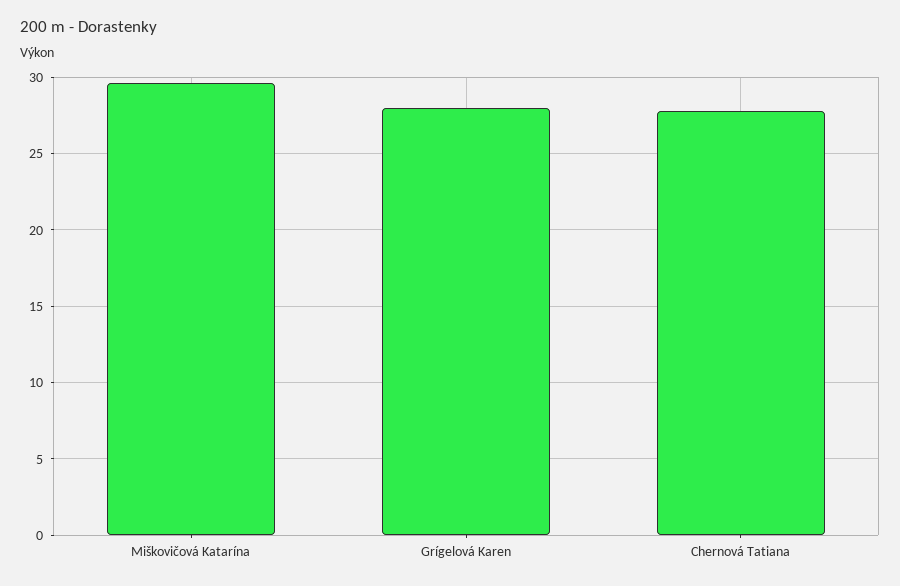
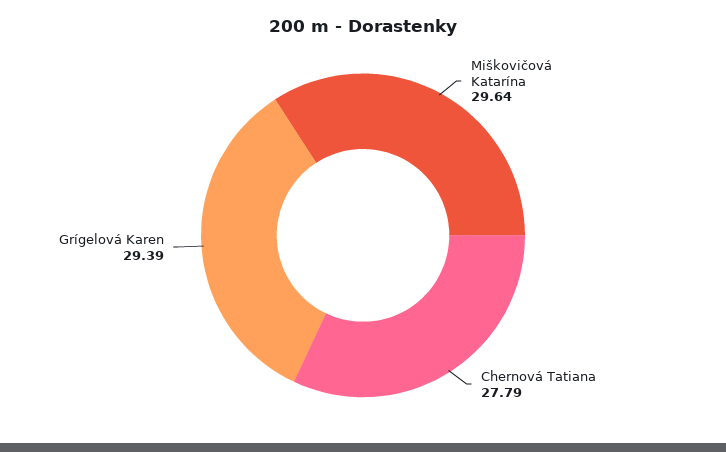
  {
    "Miškovičová Katarína": 29.64,
-   "Grígelová Karen": 28,
+   "Grígelová Karen": 29.39,
    "Chernová Tatiana": 27.79
  }

